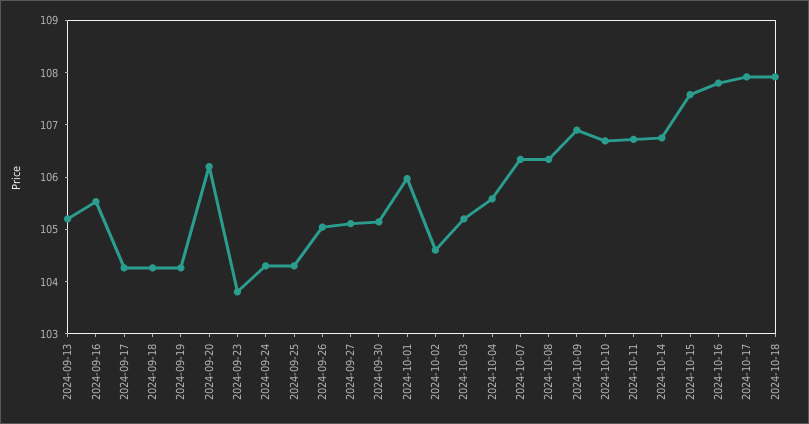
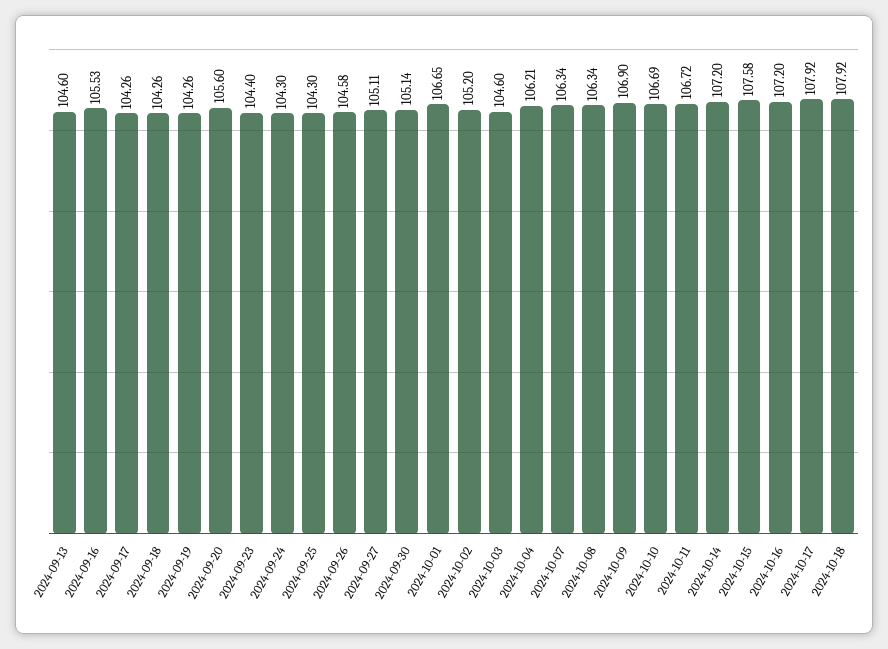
  {
-   "2024-09-13": 105.2,
+   "2024-09-13": 104.6,
    "2024-09-16": 105.53,
    "2024-09-17": 104.26,
    "2024-09-18": 104.26,
    "2024-09-19": 104.26,
-   "2024-09-20": 106.2,
+   "2024-09-20": 105.6,
-   "2024-09-23": 103.8,
+   "2024-09-23": 104.4,
    "2024-09-24": 104.3,
    "2024-09-25": 104.3,
-   "2024-09-26": 105,
+   "2024-09-26": 104.58,
    "2024-09-27": 105.11,
    "2024-09-30": 105.14,
-   "2024-10-01": 106,
+   "2024-10-01": 106.65,
-   "2024-10-02": 104.6,
+   "2024-10-02": 105.2,
-   "2024-10-03": 105.2,
+   "2024-10-03": 104.6,
-   "2024-10-04": 105.6,
+   "2024-10-04": 106.21,
    "2024-10-07": 106.34,
    "2024-10-08": 106.34,
    "2024-10-09": 106.9,
    "2024-10-10": 106.69,
    "2024-10-11": 106.72,
-   "2024-10-14": 106.8,
+   "2024-10-14": 107.2,
    "2024-10-15": 107.58,
-   "2024-10-16": 107.8,
+   "2024-10-16": 107.2,
    "2024-10-17": 107.92,
    "2024-10-18": 107.92
  }

